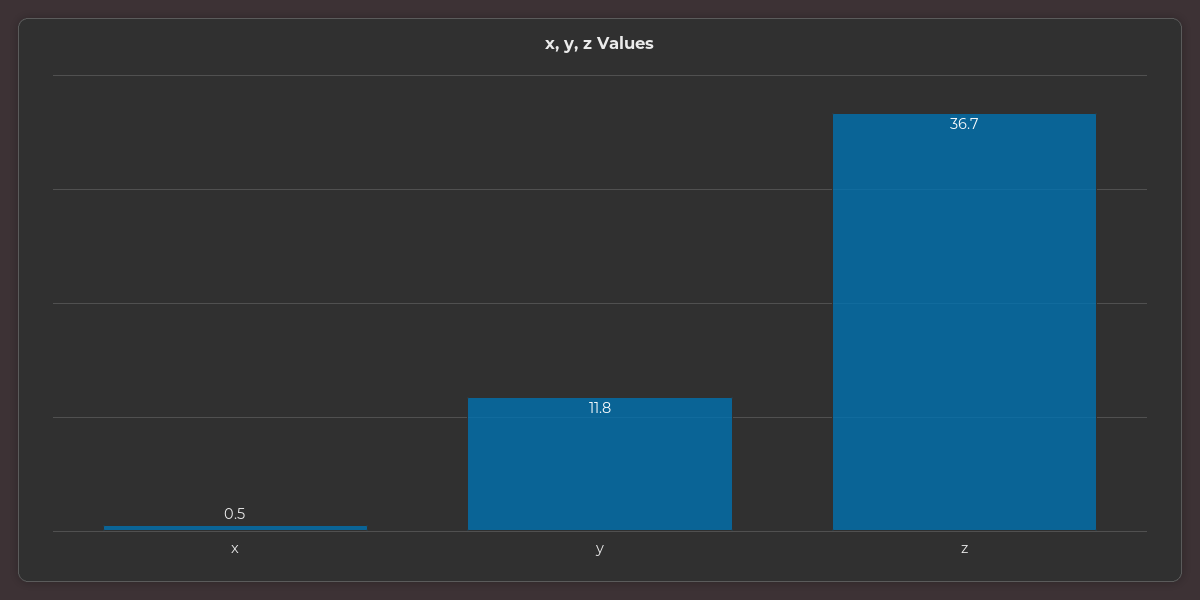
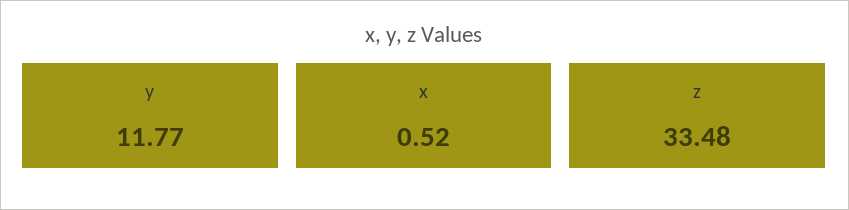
  {
    "x": 0.52,
    "y": 11.77,
-   "z": 36.7
+   "z": 33.48
  }

